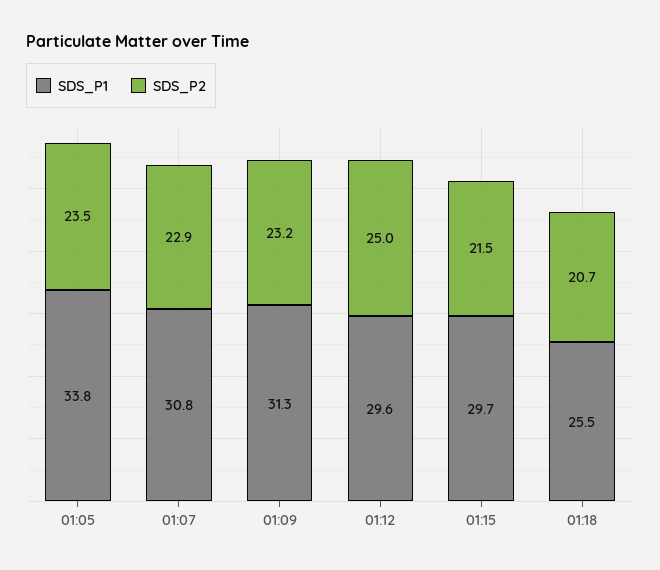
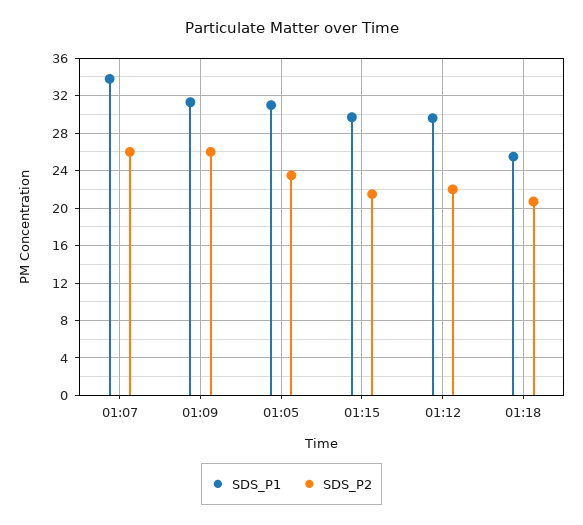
  {
    "SDS_P1": {
-     "01:05": 33.8,
+     "01:05": 31,
-     "01:07": 30.8,
+     "01:07": 34,
      "01:09": 31.3,
      "01:12": 29.6,
      "01:15": 29.7,
      "01:18": 25.5
    },
    "SDS_P2": {
      "01:05": 23.5,
-     "01:07": 22.9,
+     "01:07": 26,
-     "01:09": 23.2,
+     "01:09": 26,
-     "01:12": 25,
+     "01:12": 22,
      "01:15": 21.5,
      "01:18": 20.7
    }
  }

